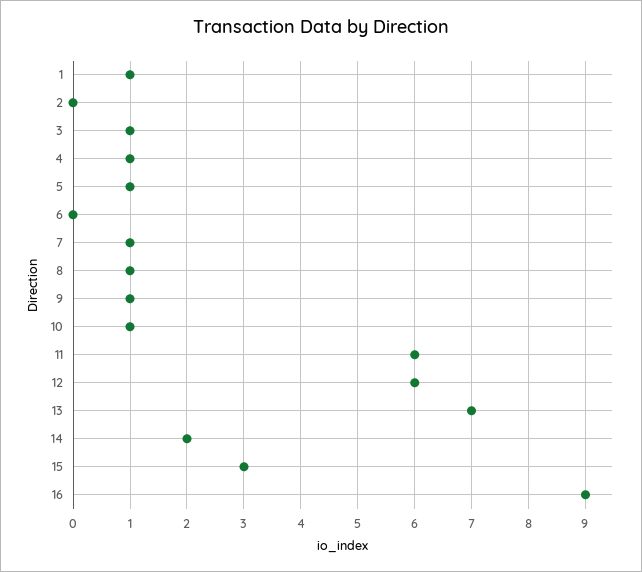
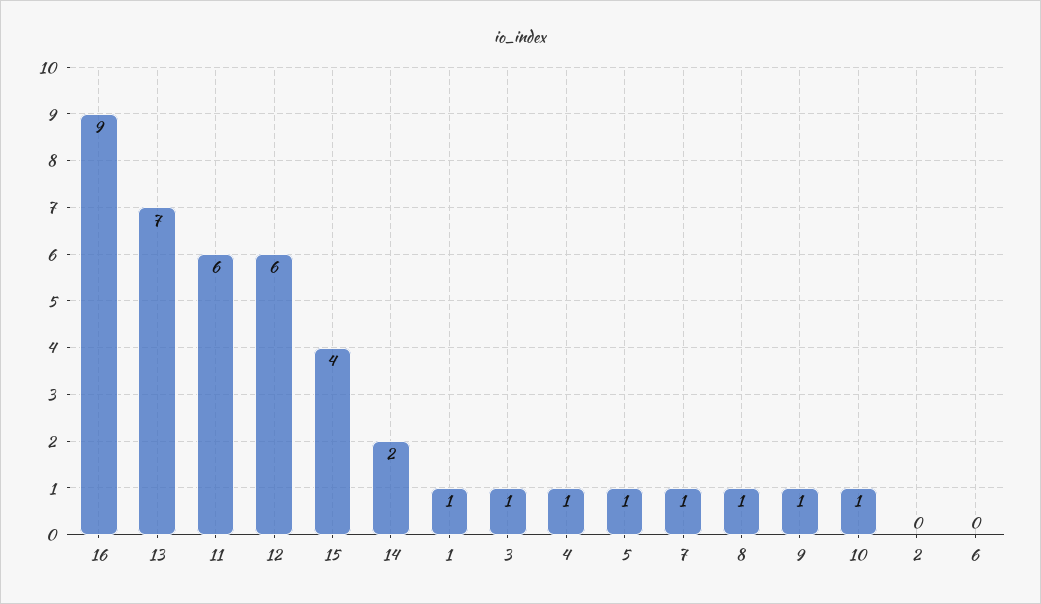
  {
    "1": 1,
    "2": 0,
    "3": 1,
    "4": 1,
    "5": 1,
    "6": 0,
    "7": 1,
    "8": 1,
    "9": 1,
    "10": 1,
    "11": 6,
    "12": 6,
    "13": 7,
    "14": 2,
-   "15": 3,
+   "15": 4,
    "16": 9
  }

